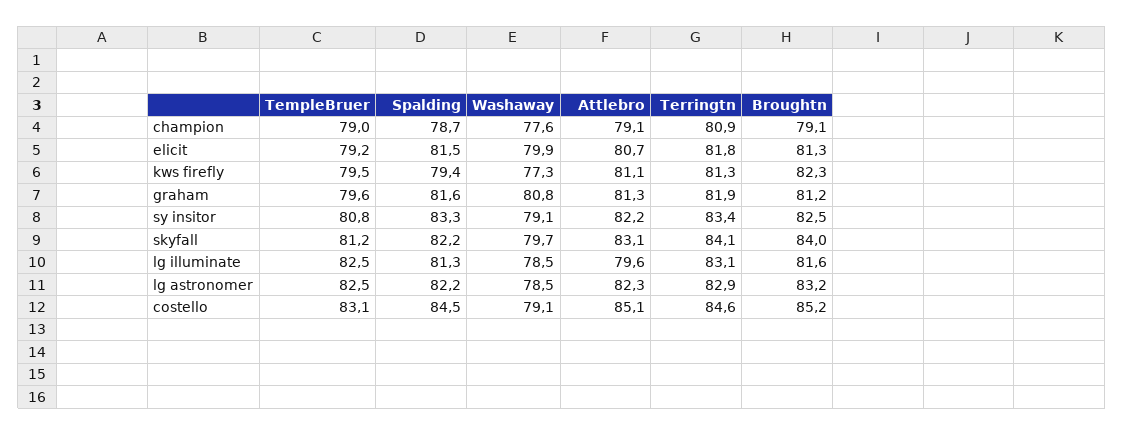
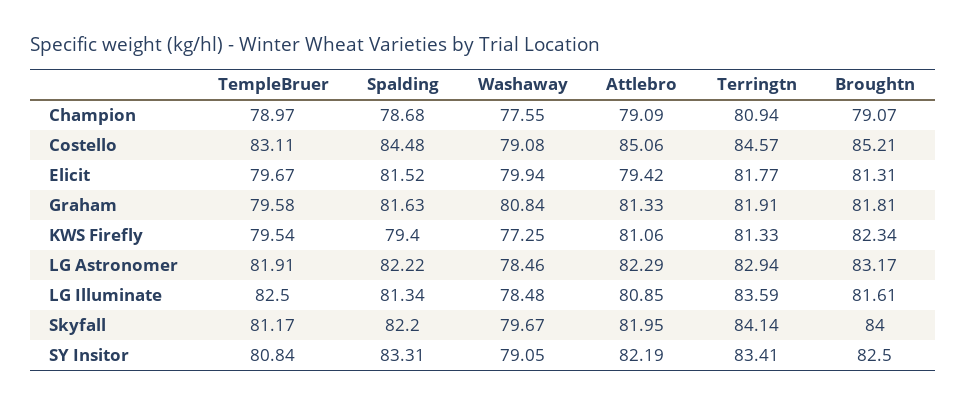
  {
    "TempleBruer": {
      "champion": 78.97,
-     "elicit": 79.2,
+     "elicit": 79.67,
      "kws firefly": 79.54,
      "graham": 79.58,
      "sy insitor": 80.84,
      "skyfall": 81.17,
      "lg illuminate": 82.5,
-     "lg astronomer": 82.5,
+     "lg astronomer": 81.91,
      "costello": 83.11
    },
    "Spalding": {
      "champion": 78.68,
      "elicit": 81.52,
      "kws firefly": 79.4,
      "graham": 81.63,
      "sy insitor": 83.31,
      "skyfall": 82.2,
      "lg illuminate": 81.34,
      "lg astronomer": 82.22,
      "costello": 84.48
    },
    "Washaway": {
      "champion": 77.55,
      "elicit": 79.94,
      "kws firefly": 77.25,
      "graham": 80.84,
      "sy insitor": 79.05,
      "skyfall": 79.67,
      "lg illuminate": 78.48,
      "lg astronomer": 78.46,
      "costello": 79.08
    },
    "Attlebro": {
      "champion": 79.09,
-     "elicit": 80.7,
+     "elicit": 79.42,
      "kws firefly": 81.06,
      "graham": 81.33,
      "sy insitor": 82.19,
-     "skyfall": 83.1,
+     "skyfall": 81.95,
-     "lg illuminate": 79.6,
+     "lg illuminate": 80.85,
      "lg astronomer": 82.29,
      "costello": 85.06
    },
    "Terringtn": {
      "champion": 80.94,
      "elicit": 81.77,
      "kws firefly": 81.33,
      "graham": 81.91,
      "sy insitor": 83.41,
      "skyfall": 84.14,
-     "lg illuminate": 83.1,
+     "lg illuminate": 83.59,
      "lg astronomer": 82.94,
      "costello": 84.57
    },
    "Broughtn": {
      "champion": 79.07,
      "elicit": 81.31,
      "kws firefly": 82.34,
-     "graham": 81.2,
+     "graham": 81.81,
      "sy insitor": 82.5,
      "skyfall": 84,
      "lg illuminate": 81.61,
      "lg astronomer": 83.17,
      "costello": 85.21
    }
  }

